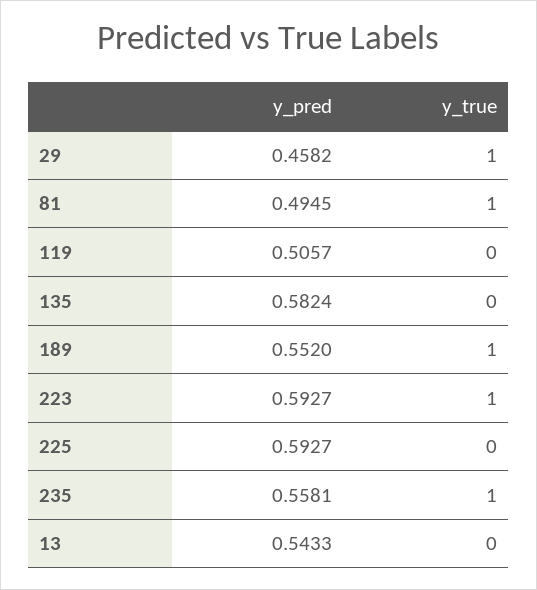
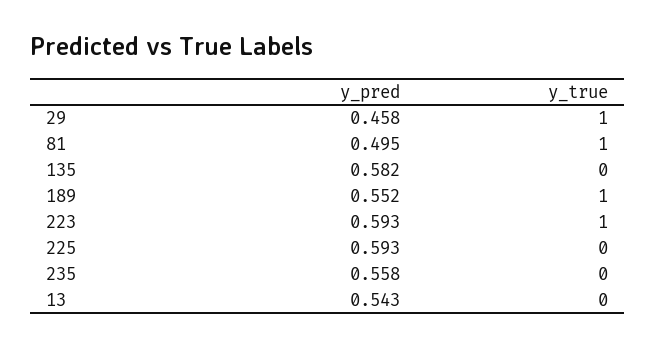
  {
    "y_pred": {
      "29": 0.4582,
      "81": 0.4945,
-     "119": 0.5057,
      "135": 0.5824,
      "189": 0.552,
      "223": 0.5927,
      "225": 0.5927,
      "235": 0.5581,
      "13": 0.5433
    },
    "y_true": {
      "29": 1,
      "81": 1,
-     "119": 0,
      "135": 0,
      "189": 1,
      "223": 1,
      "225": 0,
-     "235": 1,
+     "235": 0,
      "13": 0
    }
  }

